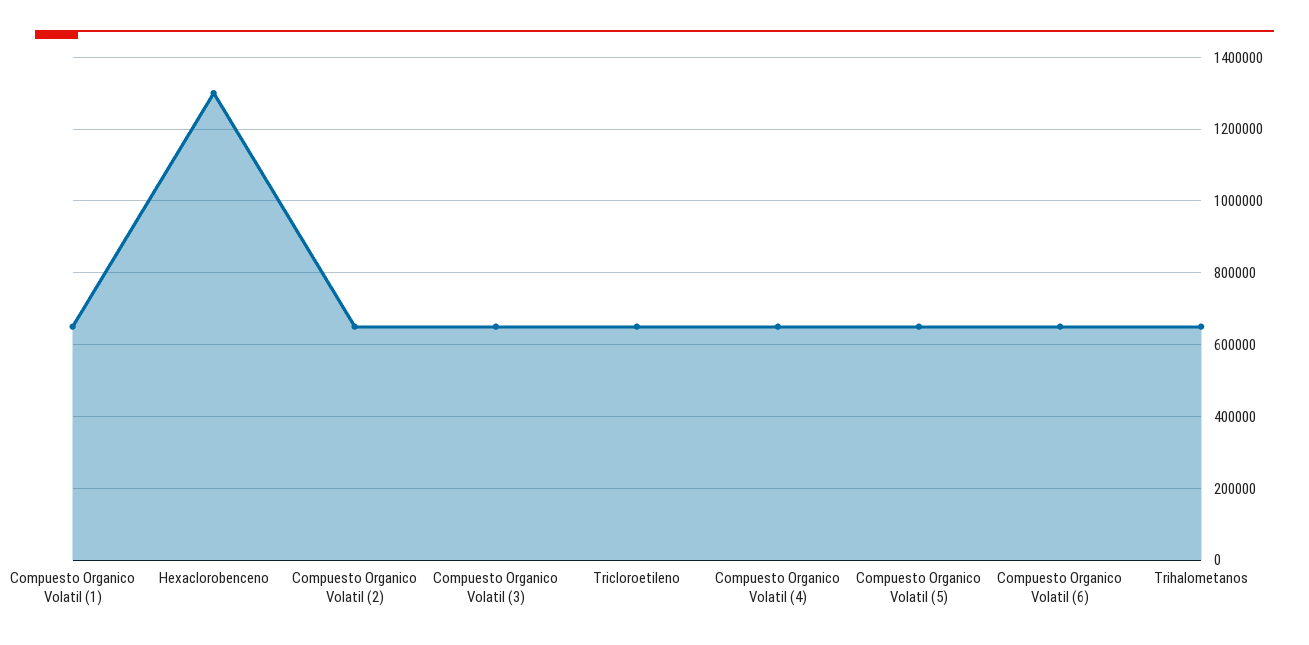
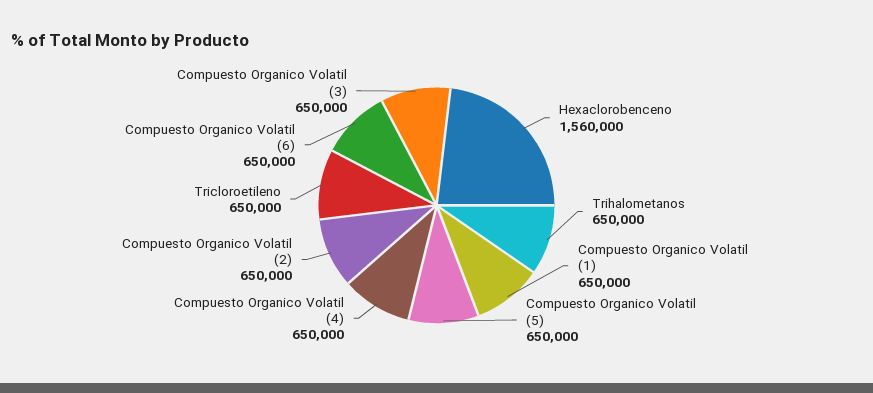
  {
    "Compuesto Organico Volatil (1)": 650000,
-   "Hexaclorobenceno": 1300000,
+   "Hexaclorobenceno": 1560000,
    "Compuesto Organico Volatil (2)": 650000,
    "Compuesto Organico Volatil (3)": 650000,
    "Tricloroetileno": 650000,
    "Compuesto Organico Volatil (4)": 650000,
    "Compuesto Organico Volatil (5)": 650000,
    "Compuesto Organico Volatil (6)": 650000,
    "Trihalometanos": 650000
  }

